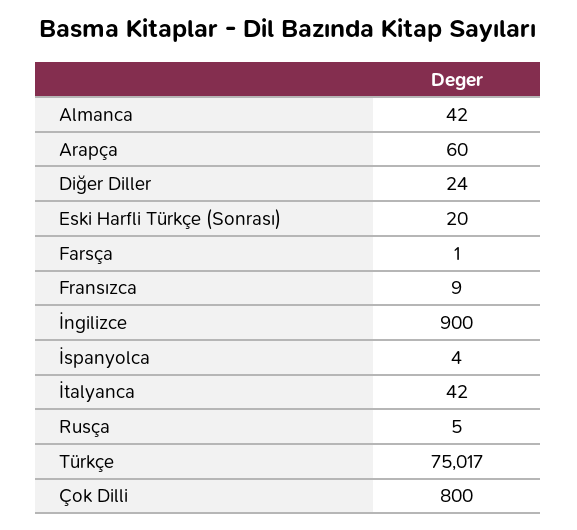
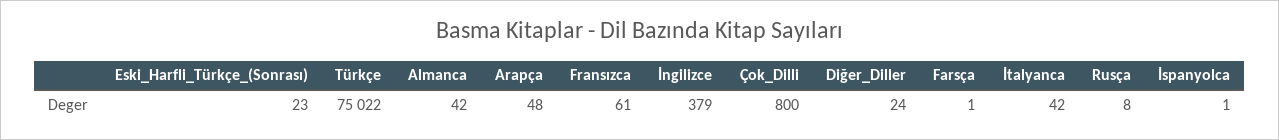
  {
    "Almanca": 42,
-   "Arapça": 60,
+   "Arapça": 48,
    "Diğer Diller": 24,
-   "Eski Harfli Türkçe (Sonrası)": 20,
+   "Eski Harfli Türkçe (Sonrası)": 23,
    "Farsça": 1,
-   "Fransızca": 9,
+   "Fransızca": 61,
-   "İngilizce": 900,
+   "İngilizce": 379,
-   "İspanyolca": 4,
+   "İspanyolca": 1,
    "İtalyanca": 42,
-   "Rusça": 5,
+   "Rusça": 8,
-   "Türkçe": 75017,
+   "Türkçe": 75022,
    "Çok Dilli": 800
  }

